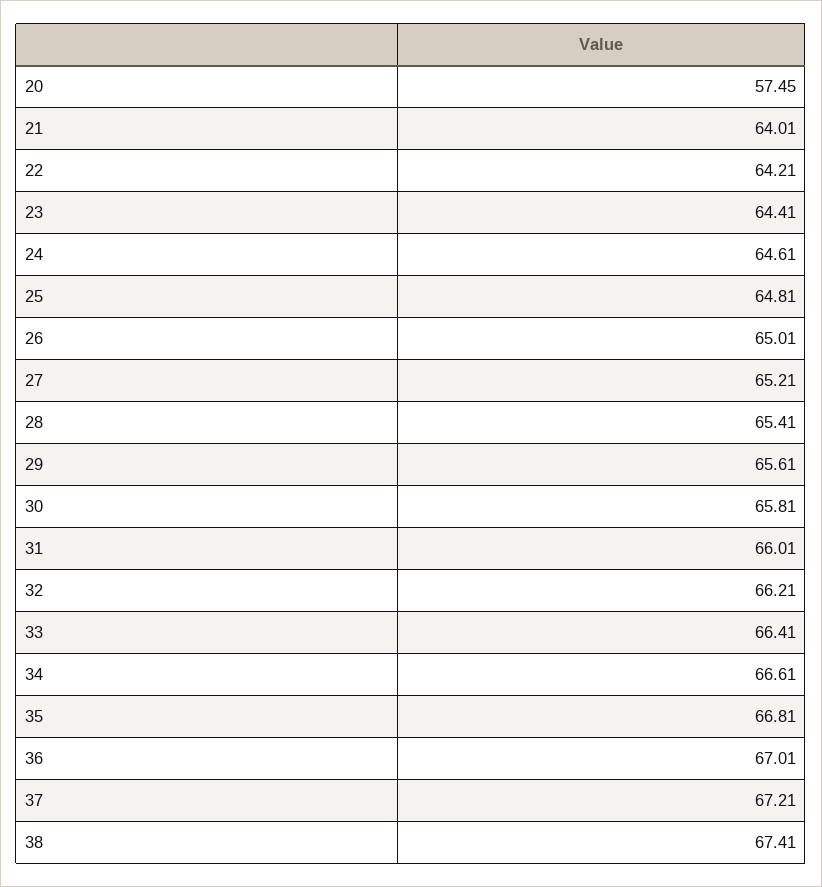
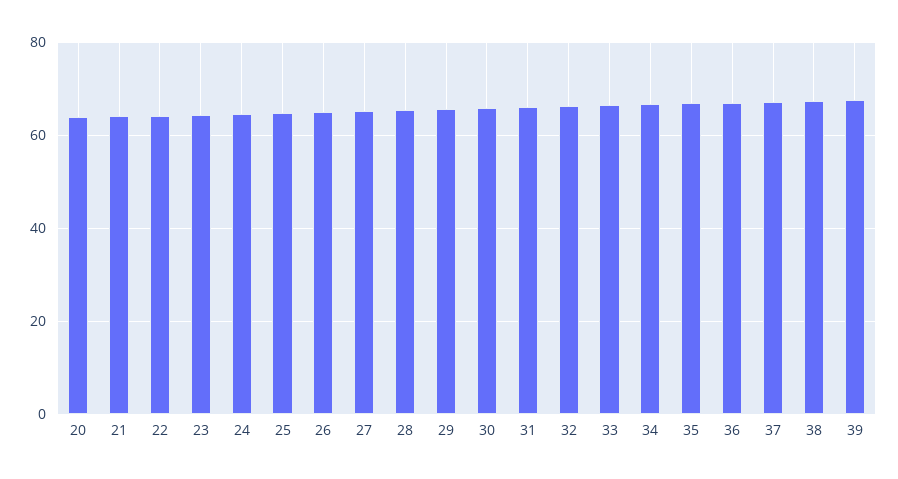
  {
-   "20": 57.45,
+   "20": 64,
    "21": 64.01,
    "22": 64.21,
    "23": 64.41,
    "24": 64.61,
    "25": 64.81,
    "26": 65.01,
    "27": 65.21,
    "28": 65.41,
    "29": 65.61,
    "30": 65.81,
    "31": 66.01,
    "32": 66.21,
    "33": 66.41,
    "34": 66.61,
    "35": 66.81,
    "36": 67.01,
    "37": 67.21,
-   "38": 67.41
+   "38": 67.41,
+   "39": 68
  }

